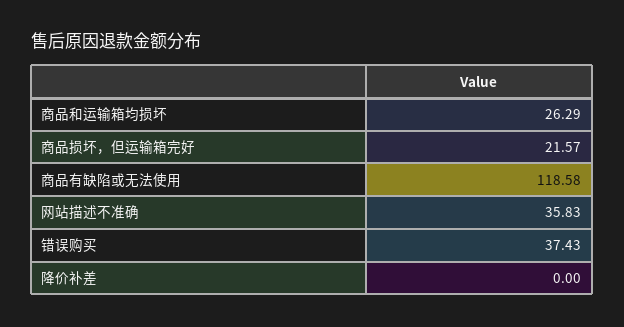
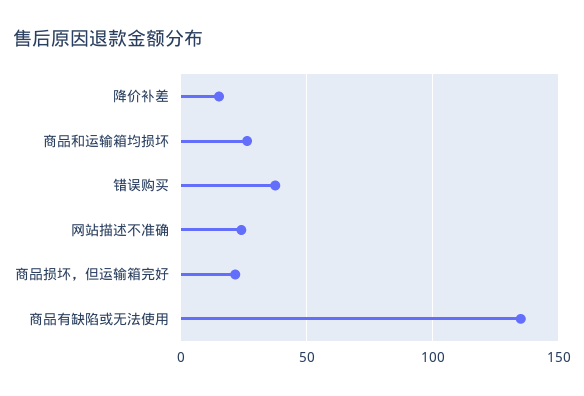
  {
    "商品和运输箱均损坏": 26.29,
    "商品损坏，但运输箱完好": 21.57,
-   "商品有缺陷或无法使用": 118.58,
+   "商品有缺陷或无法使用": 135,
-   "网站描述不准确": 35.83,
+   "网站描述不准确": 25,
    "错误购买": 37.43,
-   "降价补差": 0
+   "降价补差": 15
  }

